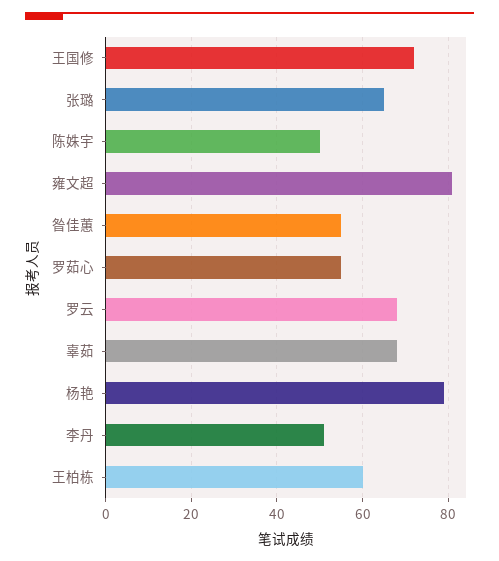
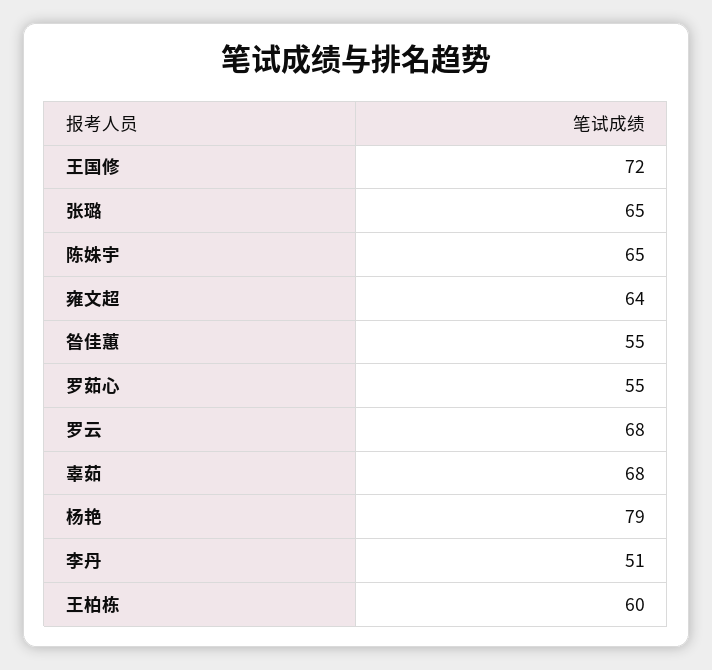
  {
    "王国修": 72,
    "张璐": 65,
-   "陈姝宇": 50,
+   "陈姝宇": 65,
-   "雍文超": 80,
+   "雍文超": 64,
    "昝佳蕙": 55,
    "罗茹心": 55,
    "罗云": 68,
    "辜茹": 68,
    "杨艳": 79,
    "李丹": 51,
    "王柏栋": 60
  }

